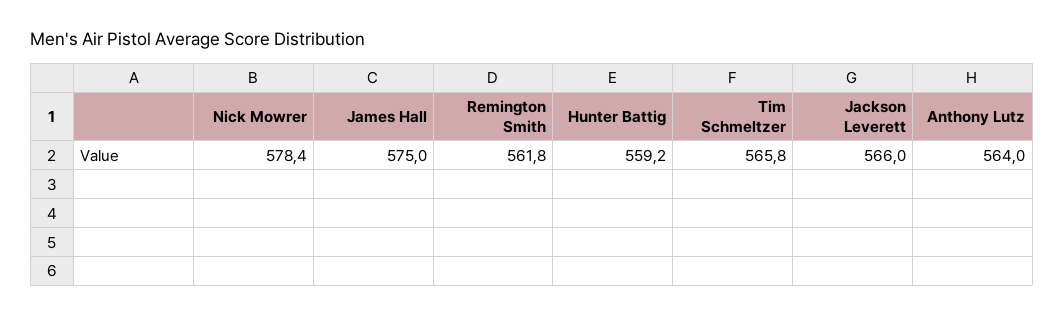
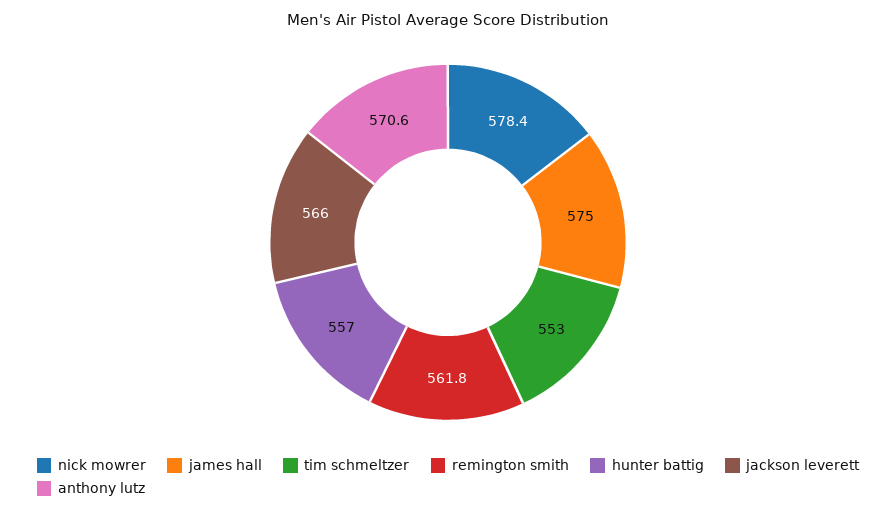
  {
    "Nick Mowrer": 578.4,
    "James Hall": 575,
    "Remington Smith": 561.8,
-   "Hunter Battig": 559.2,
+   "Hunter Battig": 557,
-   "Tim Schmeltzer": 565.8,
+   "Tim Schmeltzer": 553,
    "Jackson Leverett": 566,
-   "Anthony Lutz": 564
+   "Anthony Lutz": 570.6
  }

